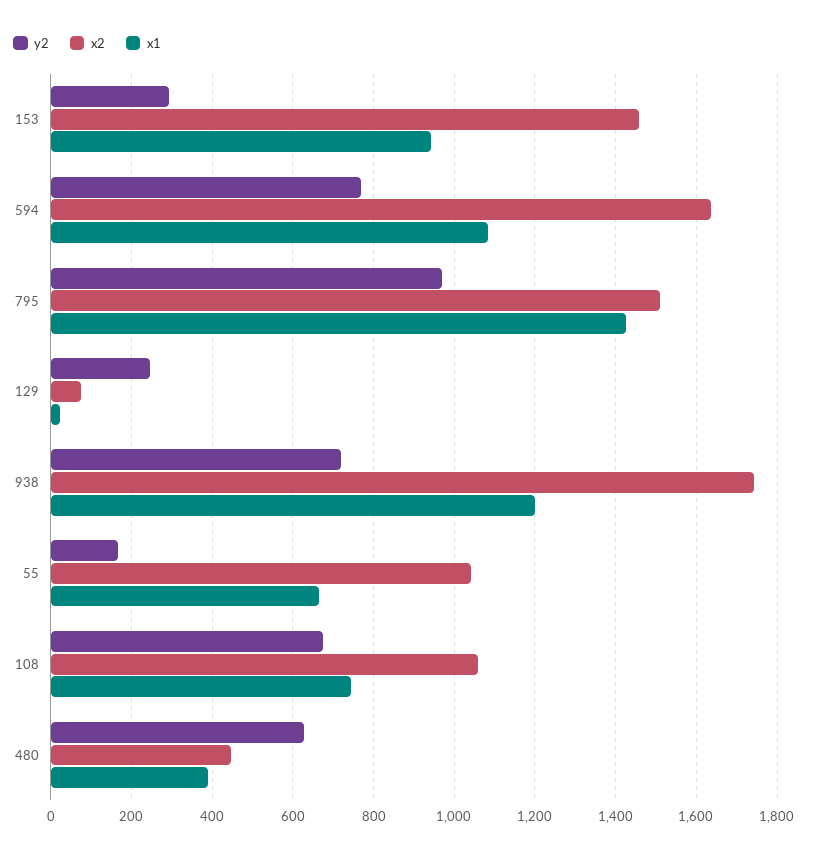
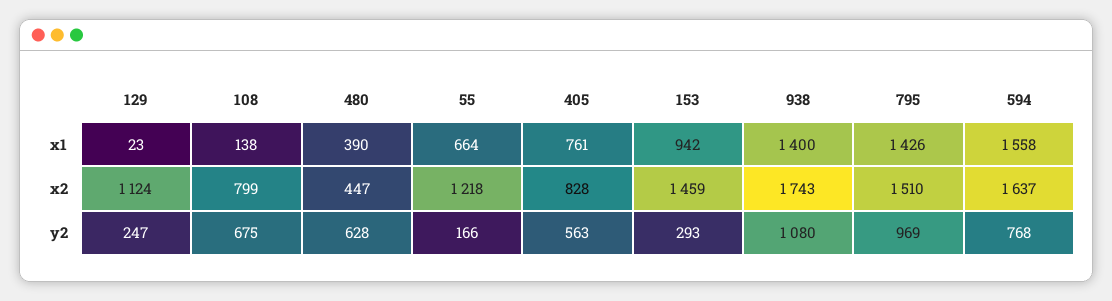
  {
    "y2": {
      "153": 293,
      "594": 768,
      "795": 969,
      "129": 247,
-     "938": 720,
+     "938": 1080,
      "55": 166,
      "108": 675,
-     "480": 628
+     "480": 628,
+     "405": 563
    },
    "x2": {
      "153": 1459,
      "594": 1637,
      "795": 1510,
-     "129": 80,
+     "129": 1124,
      "938": 1743,
-     "55": 1040,
+     "55": 1218,
-     "108": 1060,
+     "108": 799,
-     "480": 447
+     "480": 447,
+     "405": 828
    },
    "x1": {
      "153": 942,
-     "594": 1080,
+     "594": 1558,
      "795": 1426,
      "129": 23,
-     "938": 1200,
+     "938": 1400,
      "55": 664,
-     "108": 740,
+     "108": 138,
-     "480": 390
+     "480": 390,
+     "405": 761
    }
  }

